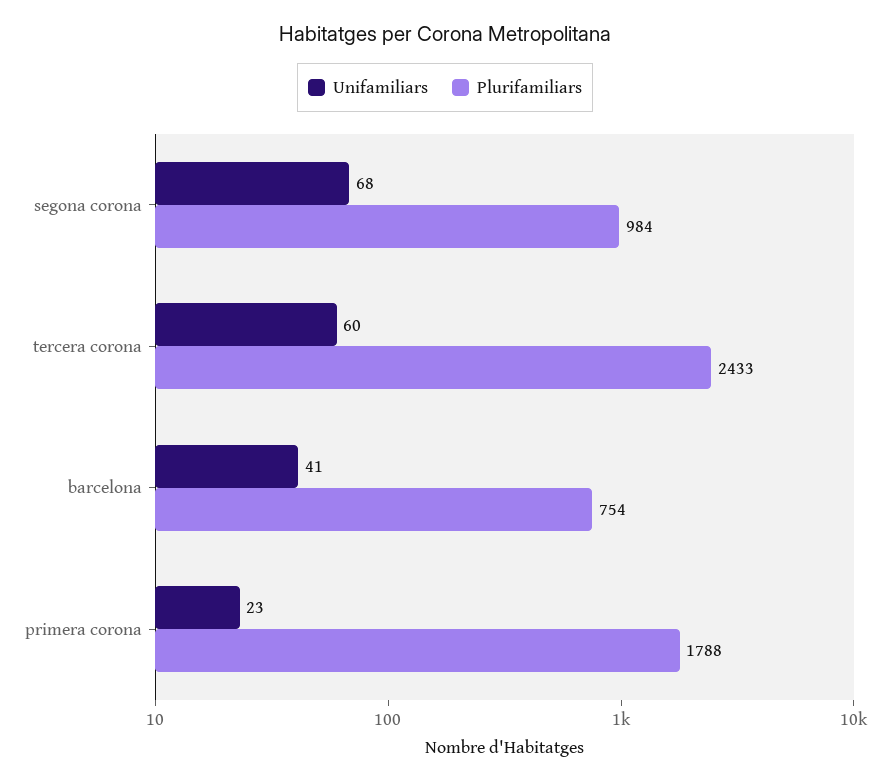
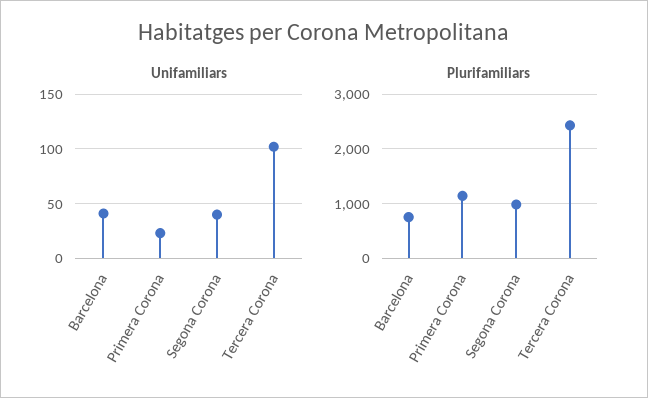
  {
    "Unifamiliars": {
-     "segona corona": 68,
+     "segona corona": 40,
-     "tercera corona": 60,
+     "tercera corona": 100,
      "barcelona": 41,
      "primera corona": 23
    },
    "Plurifamiliars": {
      "segona corona": 984,
      "tercera corona": 2433,
      "barcelona": 754,
-     "primera corona": 1788
+     "primera corona": 1200
    }
  }

